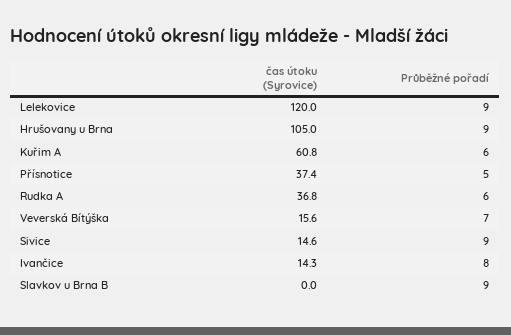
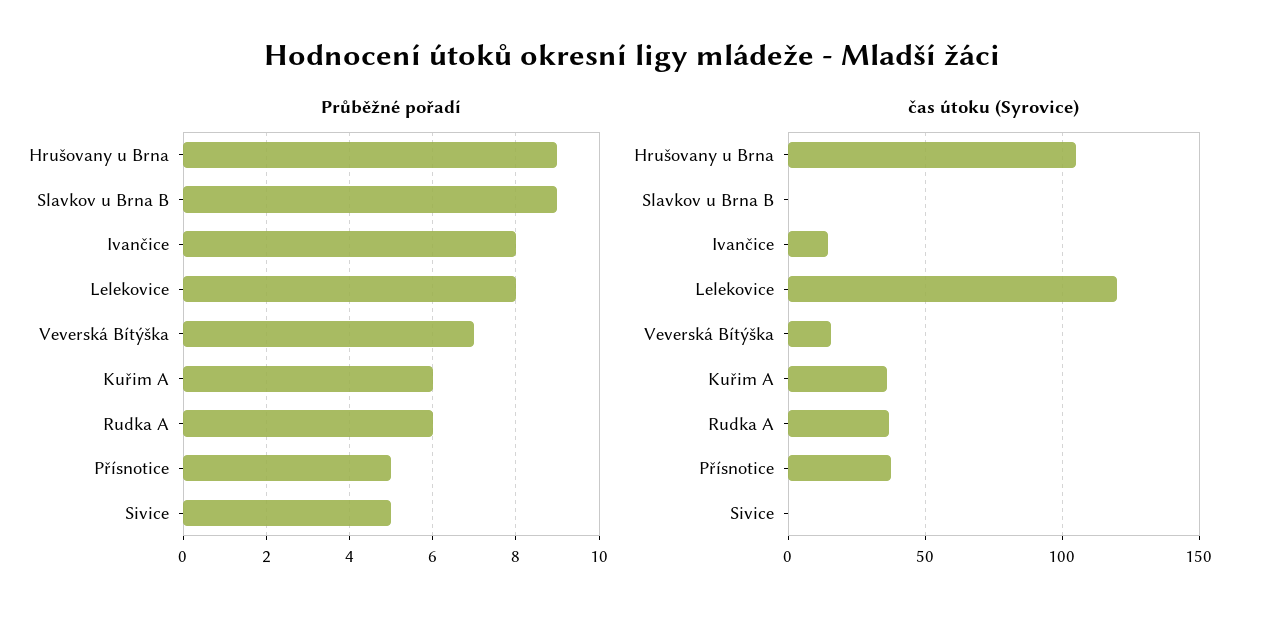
  {
    "čas útoku (Syrovice)": {
      "Lelekovice": 120,
      "Hrušovany u Brna": 105,
-     "Kuřim A": 60.8,
+     "Kuřim A": 35,
      "Přísnotice": 37.4,
      "Rudka A": 36.8,
      "Veverská Bítýška": 15.6,
-     "Sivice": 14.6,
+     "Sivice": 0,
      "Ivančice": 14.3,
      "Slavkov u Brna B": 0
    },
    "Průběžné pořadí": {
-     "Lelekovice": 9,
+     "Lelekovice": 8,
      "Hrušovany u Brna": 9,
      "Kuřim A": 6,
      "Přísnotice": 5,
      "Rudka A": 6,
      "Veverská Bítýška": 7,
-     "Sivice": 9,
+     "Sivice": 5,
      "Ivančice": 8,
      "Slavkov u Brna B": 9
    }
  }

